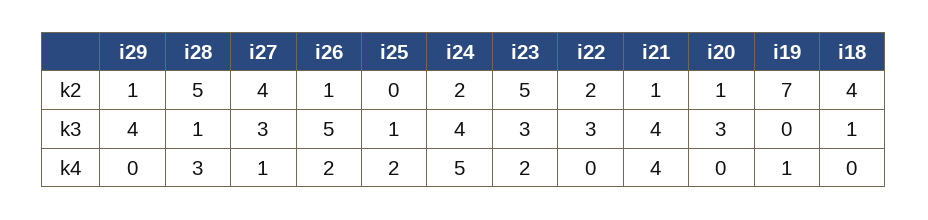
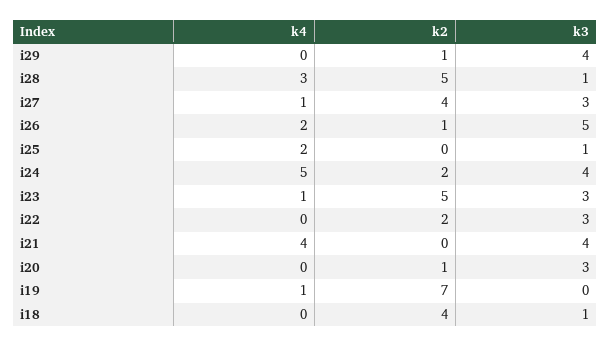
  {
    "i29": {
      "k2": 1,
      "k3": 4,
      "k4": 0
    },
    "i28": {
      "k2": 5,
      "k3": 1,
      "k4": 3
    },
    "i27": {
      "k2": 4,
      "k3": 3,
      "k4": 1
    },
    "i26": {
      "k2": 1,
      "k3": 5,
      "k4": 2
    },
    "i25": {
      "k2": 0,
      "k3": 1,
      "k4": 2
    },
    "i24": {
      "k2": 2,
      "k3": 4,
      "k4": 5
    },
    "i23": {
      "k2": 5,
      "k3": 3,
-     "k4": 2
+     "k4": 1
    },
    "i22": {
      "k2": 2,
      "k3": 3,
      "k4": 0
    },
    "i21": {
-     "k2": 1,
+     "k2": 0,
      "k3": 4,
      "k4": 4
    },
    "i20": {
      "k2": 1,
      "k3": 3,
      "k4": 0
    },
    "i19": {
      "k2": 7,
      "k3": 0,
      "k4": 1
    },
    "i18": {
      "k2": 4,
      "k3": 1,
      "k4": 0
    }
  }

